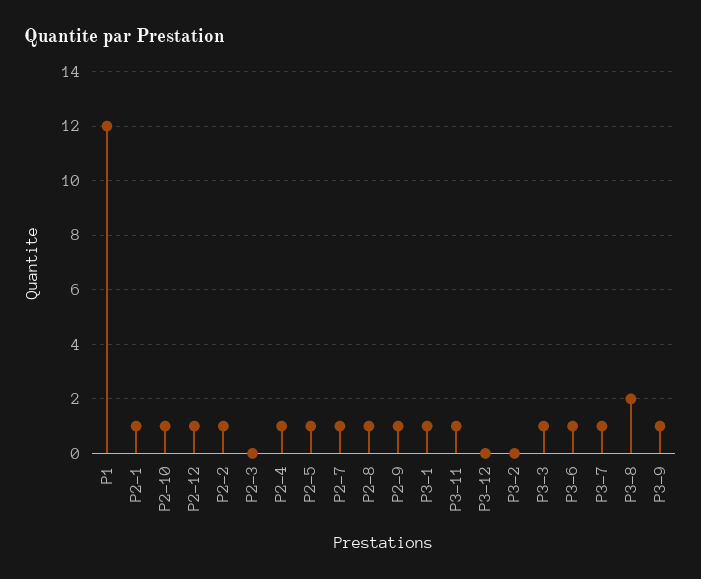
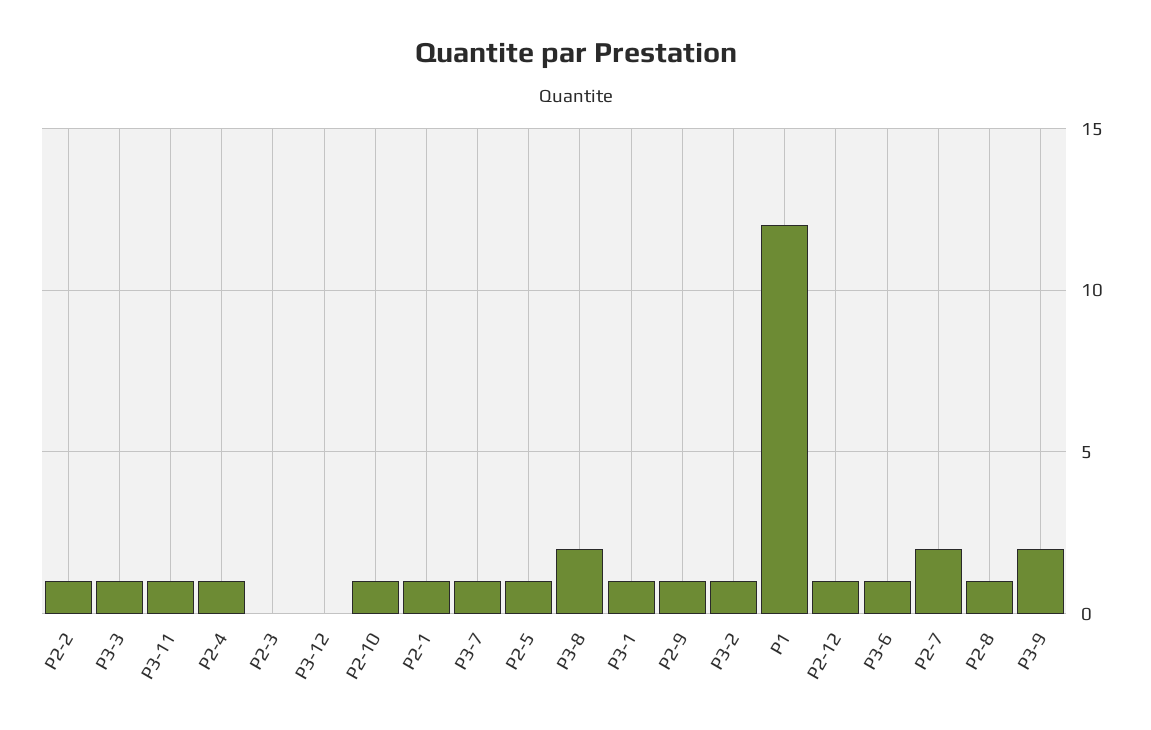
  {
    "P1": 12,
    "P2-1": 1,
    "P2-10": 1,
    "P2-12": 1,
    "P2-2": 1,
    "P2-3": 0,
    "P2-4": 1,
    "P2-5": 1,
-   "P2-7": 1,
+   "P2-7": 2,
    "P2-8": 1,
    "P2-9": 1,
    "P3-1": 1,
    "P3-11": 1,
    "P3-12": 0,
-   "P3-2": 0,
+   "P3-2": 1,
    "P3-3": 1,
    "P3-6": 1,
    "P3-7": 1,
    "P3-8": 2,
-   "P3-9": 1
+   "P3-9": 2
  }

